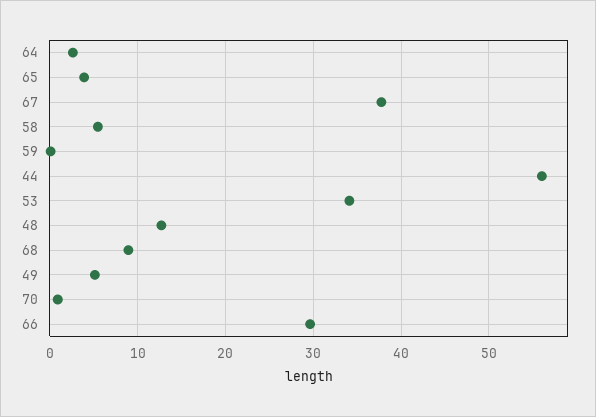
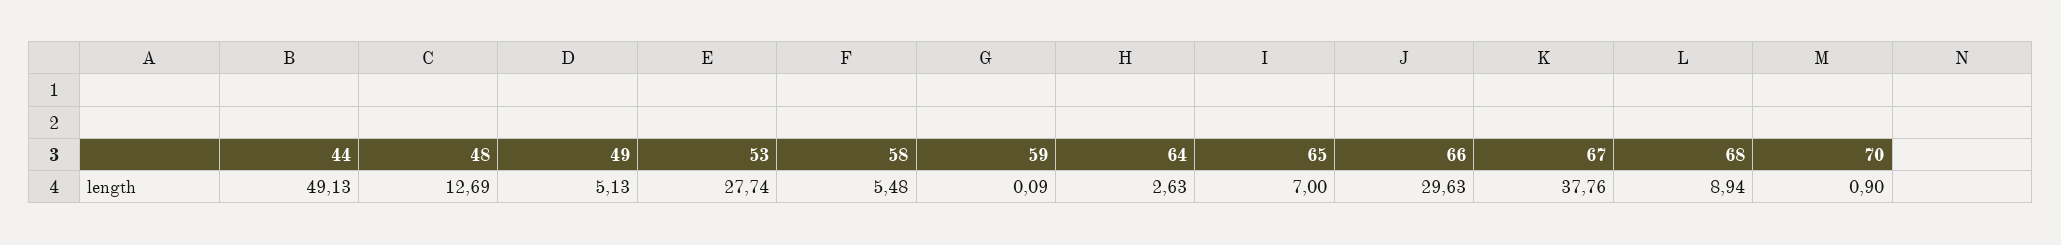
  {
    "64": 2.63,
-   "65": 4,
+   "65": 7,
    "67": 37.76,
    "58": 5.48,
    "59": 0.09,
-   "44": 56,
+   "44": 49.13,
-   "53": 34,
+   "53": 27.74,
    "48": 12.69,
    "68": 8.94,
    "49": 5.13,
    "70": 0.9,
    "66": 29.63
  }

